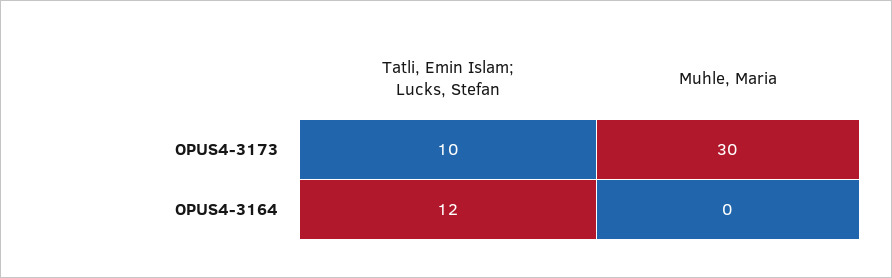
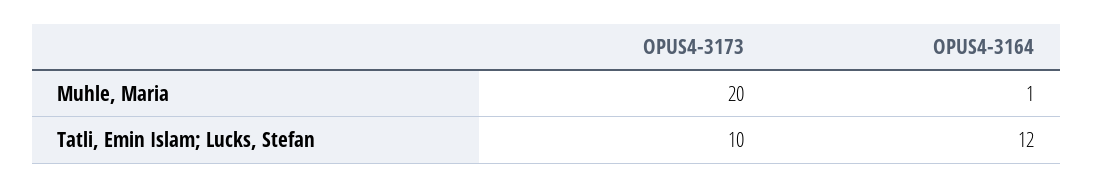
  {
    "Tatli, Emin Islam; Lucks, Stefan": {
      "OPUS4-3173": 10,
      "OPUS4-3164": 12
    },
    "Muhle, Maria": {
-     "OPUS4-3173": 30,
+     "OPUS4-3173": 20,
-     "OPUS4-3164": 0
+     "OPUS4-3164": 1
    }
  }

